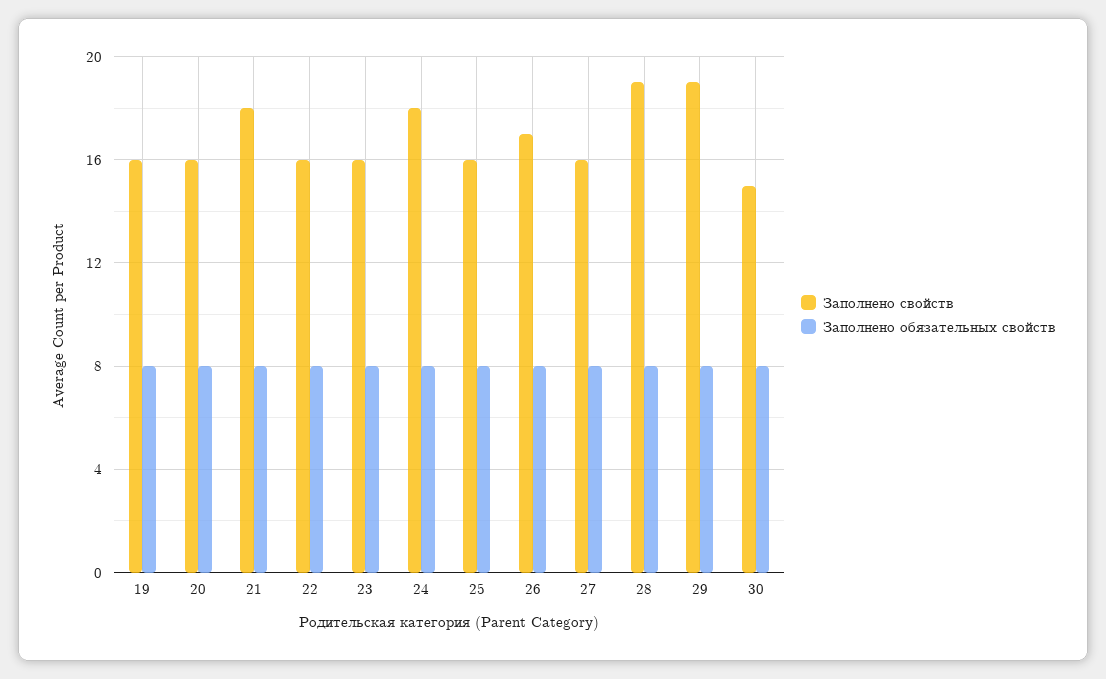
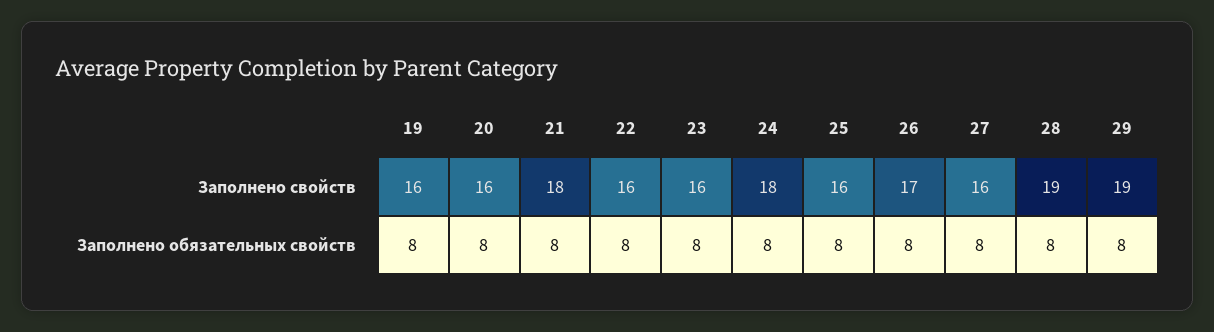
  {
    "Заполнено свойств": {
      "19": 16,
      "20": 16,
      "21": 18,
      "22": 16,
      "23": 16,
      "24": 18,
      "25": 16,
      "26": 17,
      "27": 16,
      "28": 19,
-     "29": 19,
+     "29": 19
-     "30": 15
    },
    "Заполнено обязательных свойств": {
      "19": 8,
      "20": 8,
      "21": 8,
      "22": 8,
      "23": 8,
      "24": 8,
      "25": 8,
      "26": 8,
      "27": 8,
      "28": 8,
-     "29": 8,
+     "29": 8
-     "30": 8
    }
  }

